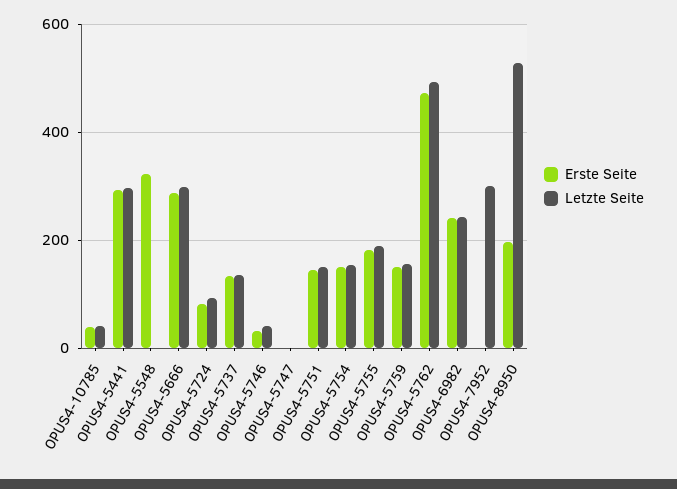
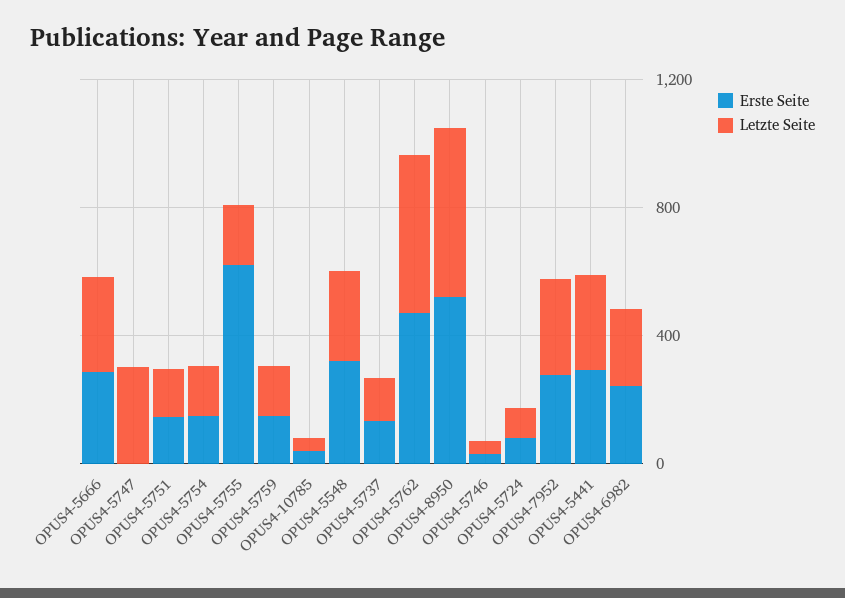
  {
    "Erste Seite": {
      "OPUS4-10785": 40,
      "OPUS4-5441": 300,
      "OPUS4-5548": 320,
      "OPUS4-5666": 280,
      "OPUS4-5724": 80,
      "OPUS4-5737": 140,
      "OPUS4-5746": 40,
      "OPUS4-5747": 0,
      "OPUS4-5751": 140,
      "OPUS4-5754": 160,
-     "OPUS4-5755": 180,
+     "OPUS4-5755": 600,
      "OPUS4-5759": 160,
      "OPUS4-5762": 480,
      "OPUS4-6982": 240,
-     "OPUS4-7952": 0,
+     "OPUS4-7952": 300,
-     "OPUS4-8950": 200
+     "OPUS4-8950": 500
    },
    "Letzte Seite": {
      "OPUS4-10785": 40,
      "OPUS4-5441": 300,
-     "OPUS4-5548": 0,
+     "OPUS4-5548": 300,
      "OPUS4-5666": 300,
      "OPUS4-5724": 100,
      "OPUS4-5737": 140,
      "OPUS4-5746": 40,
-     "OPUS4-5747": 0,
+     "OPUS4-5747": 300,
      "OPUS4-5751": 160,
      "OPUS4-5754": 160,
      "OPUS4-5755": 180,
      "OPUS4-5759": 160,
      "OPUS4-5762": 500,
      "OPUS4-6982": 240,
      "OPUS4-7952": 300,
      "OPUS4-8950": 520
    }
  }

